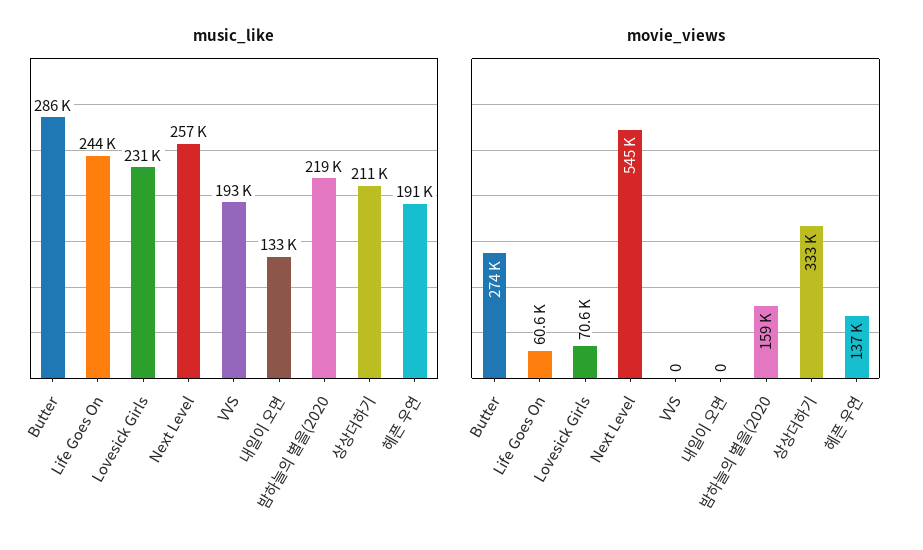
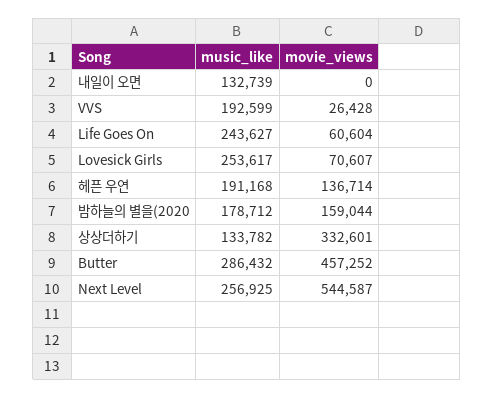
  {
    "music_like": {
      "Butter": 286432,
      "Life Goes On": 243627,
-     "Lovesick Girls": 231000,
+     "Lovesick Girls": 253617,
      "Next Level": 256925,
      "VVS": 192599,
      "내일이 오면": 132739,
-     "밤하늘의 별을(2020": 219000,
+     "밤하늘의 별을(2020": 178712,
-     "상상더하기": 211000,
+     "상상더하기": 133782,
      "헤픈 우연": 191168
    },
    "movie_views": {
-     "Butter": 274000,
+     "Butter": 457252,
      "Life Goes On": 60604,
      "Lovesick Girls": 70607,
      "Next Level": 544587,
-     "VVS": 0,
+     "VVS": 26428,
      "내일이 오면": 0,
      "밤하늘의 별을(2020": 159044,
      "상상더하기": 332601,
      "헤픈 우연": 136714
    }
  }

